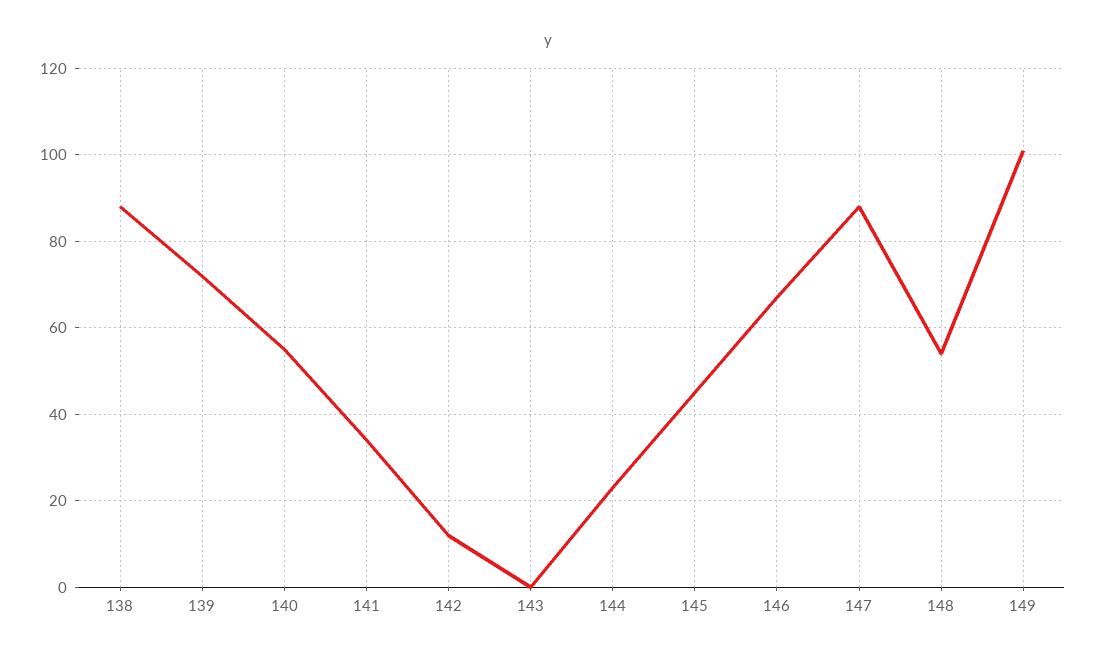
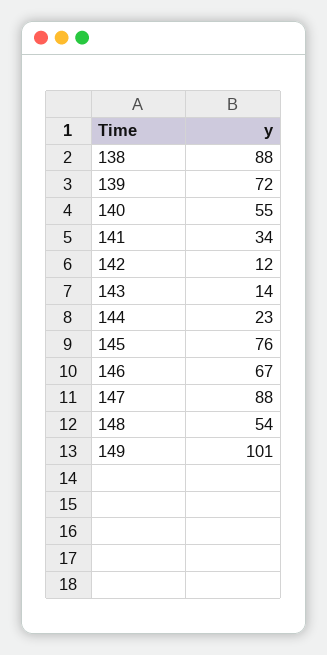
  {
    "138": 88,
    "139": 72,
    "140": 55,
    "141": 34,
    "142": 12,
-   "143": 0,
+   "143": 14,
    "144": 23,
-   "145": 45,
+   "145": 76,
    "146": 67,
    "147": 88,
    "148": 54,
    "149": 101
  }

